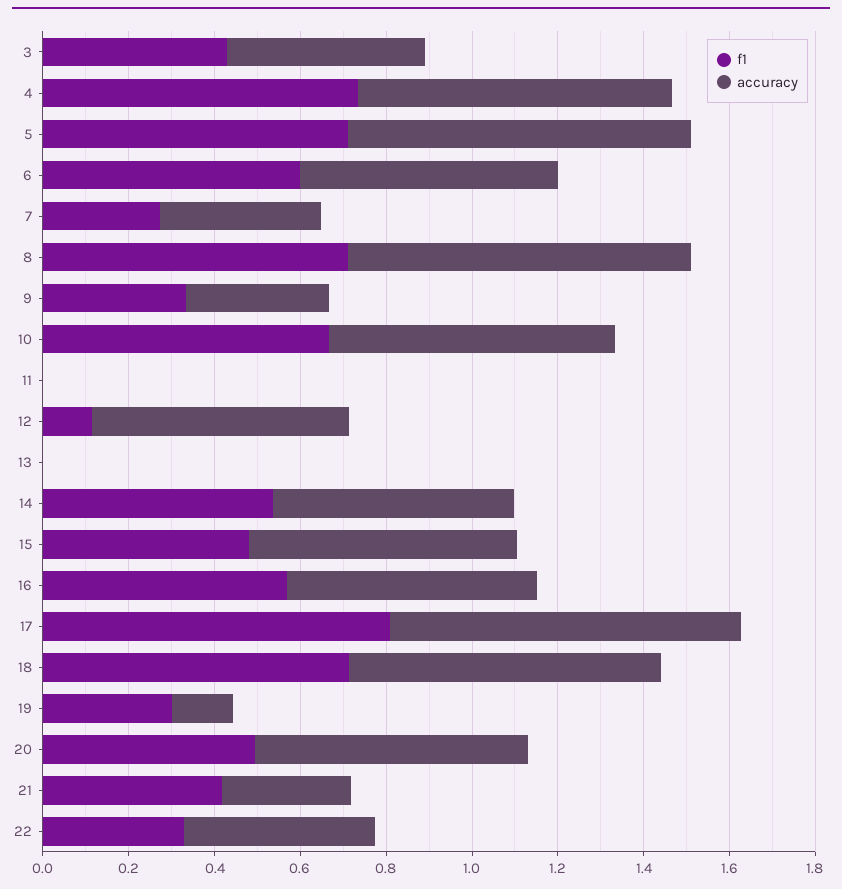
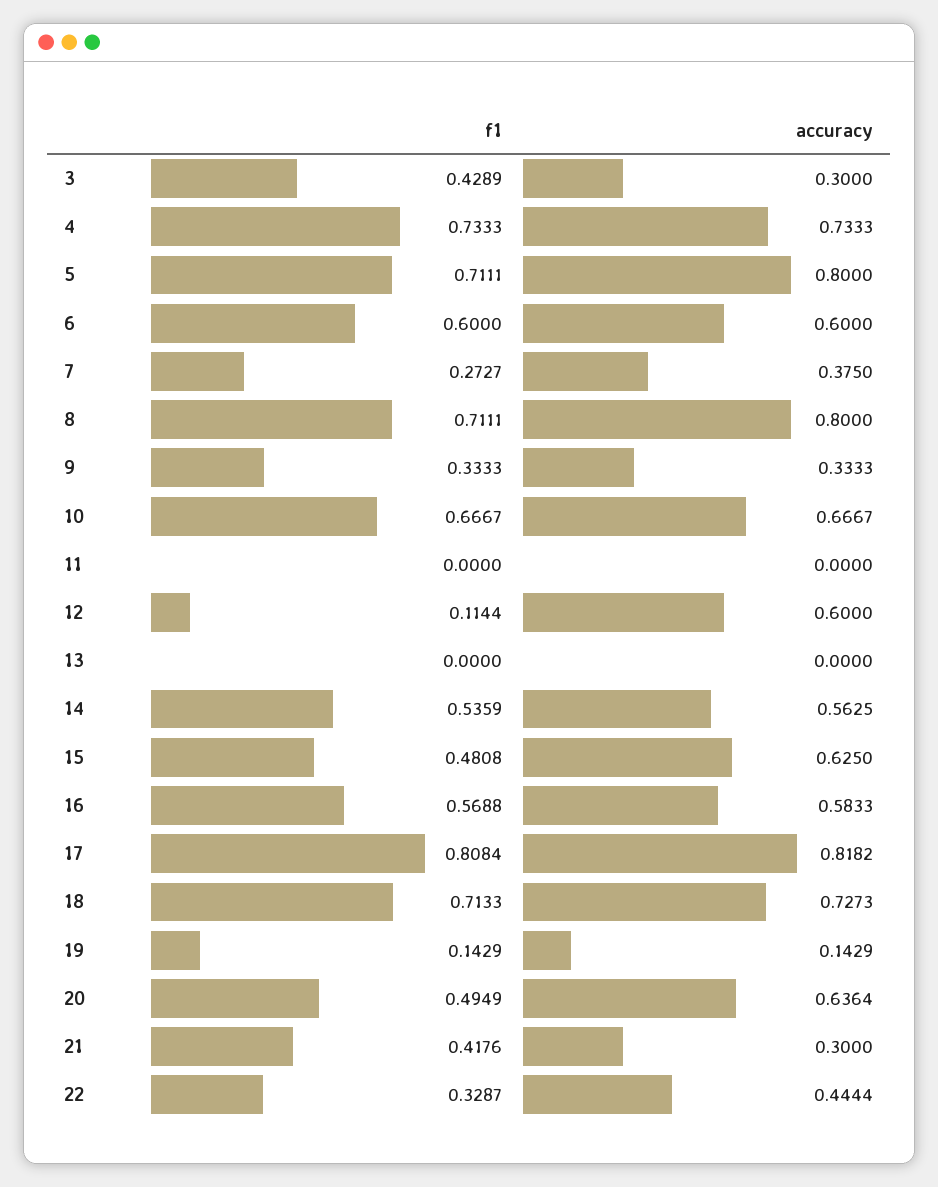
  {
    "f1": {
      "3": 0.4289,
      "4": 0.7333,
      "5": 0.7111,
      "6": 0.6,
      "7": 0.2727,
      "8": 0.7111,
      "9": 0.3333,
      "10": 0.6667,
      "11": 0,
      "12": 0.1144,
      "13": 0,
      "14": 0.5359,
      "15": 0.4808,
      "16": 0.5688,
      "17": 0.8084,
      "18": 0.7133,
-     "19": 0.3,
+     "19": 0.1429,
      "20": 0.4949,
      "21": 0.4176,
      "22": 0.3287
    },
    "accuracy": {
-     "3": 0.45,
+     "3": 0.3,
      "4": 0.7333,
      "5": 0.8,
      "6": 0.6,
      "7": 0.375,
      "8": 0.8,
      "9": 0.3333,
      "10": 0.6667,
      "11": 0,
      "12": 0.6,
      "13": 0,
      "14": 0.5625,
      "15": 0.625,
      "16": 0.5833,
      "17": 0.8182,
      "18": 0.7273,
      "19": 0.1429,
      "20": 0.6364,
      "21": 0.3,
      "22": 0.4444
    }
  }

